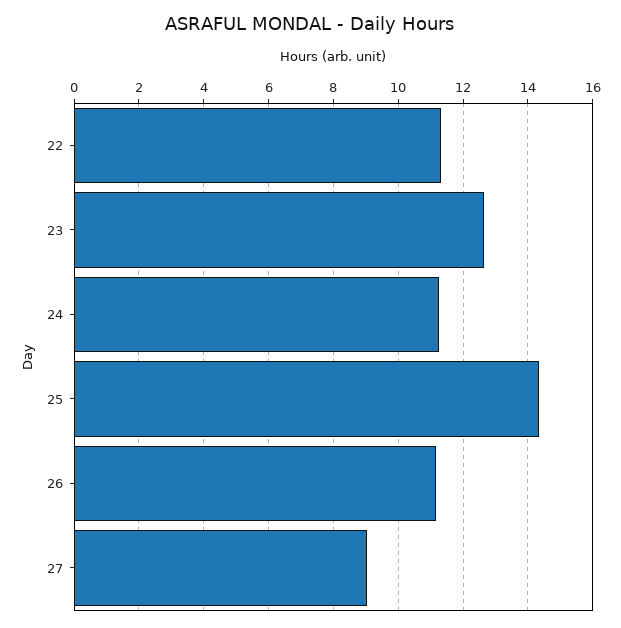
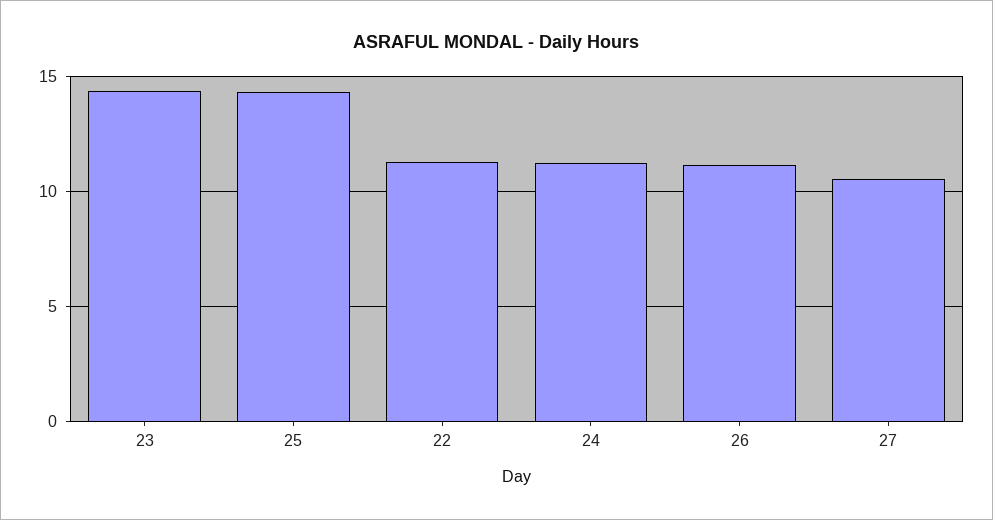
  {
    "22": 11.4,
-   "23": 12.6,
+   "23": 14.5,
    "24": 11.2,
    "25": 14.4,
    "26": 11.2,
-   "27": 9
+   "27": 10.5
  }

